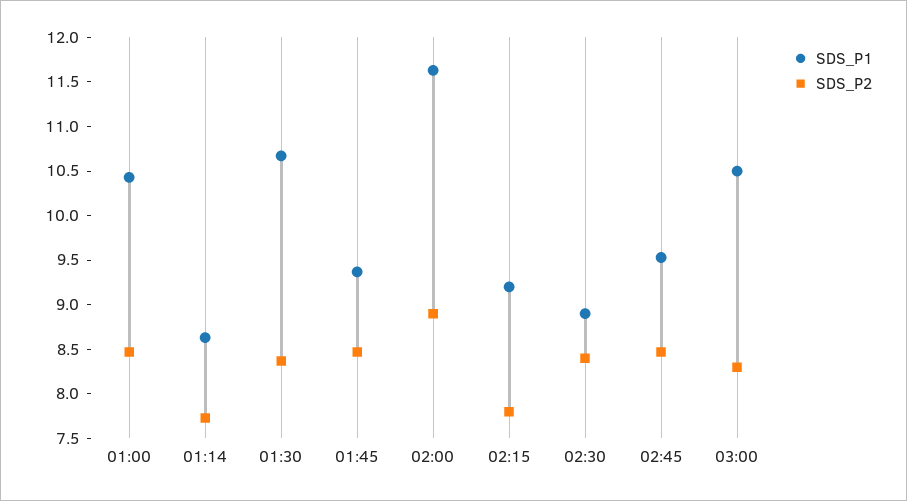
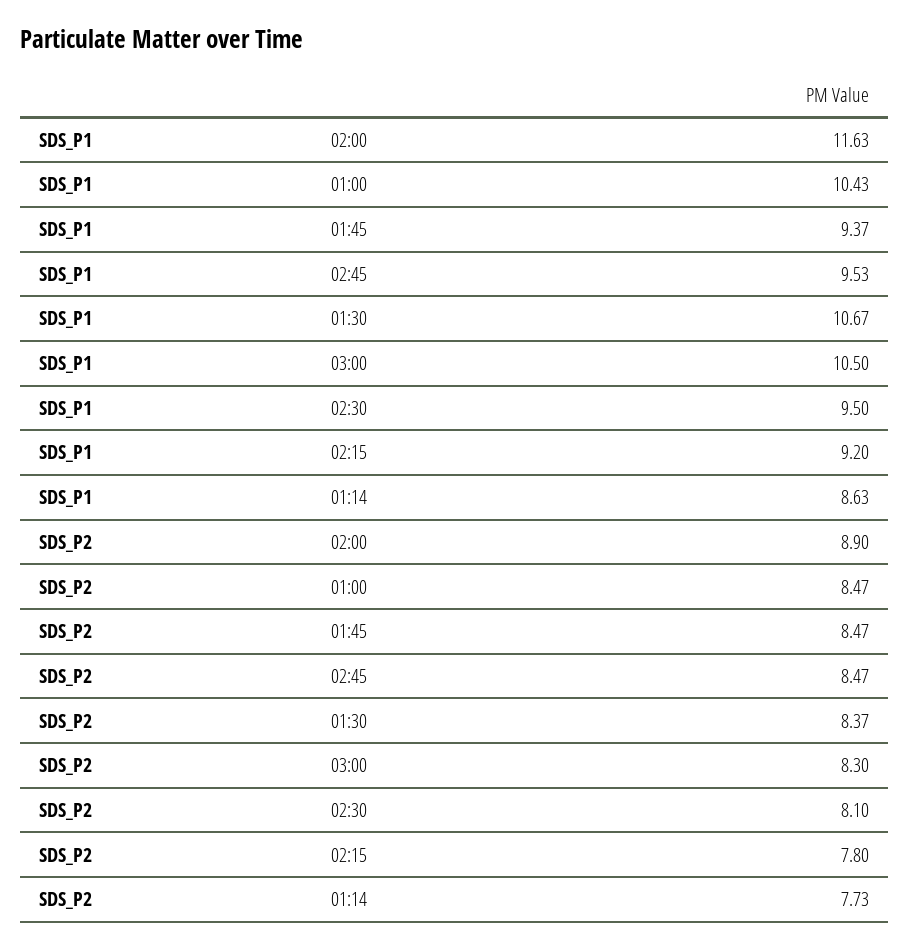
  {
    "SDS_P1": {
      "01:00": 10.43,
      "01:14": 8.63,
      "01:30": 10.67,
      "01:45": 9.37,
      "02:00": 11.63,
      "02:15": 9.2,
-     "02:30": 8.9,
+     "02:30": 9.5,
      "02:45": 9.53,
      "03:00": 10.5
    },
    "SDS_P2": {
      "01:00": 8.47,
      "01:14": 7.73,
      "01:30": 8.37,
      "01:45": 8.47,
      "02:00": 8.9,
      "02:15": 7.8,
-     "02:30": 8.4,
+     "02:30": 8.1,
      "02:45": 8.47,
      "03:00": 8.3
    }
  }

